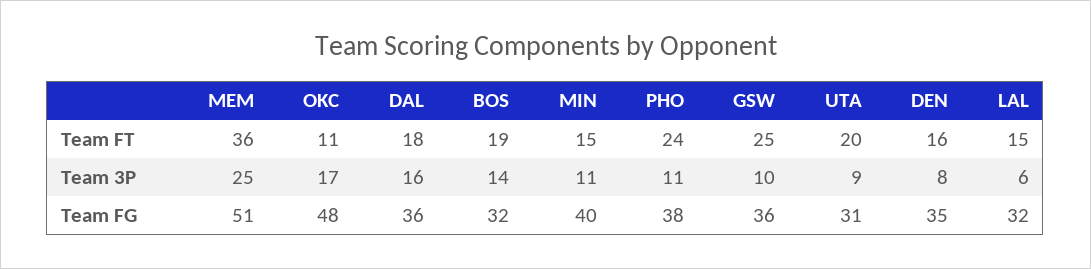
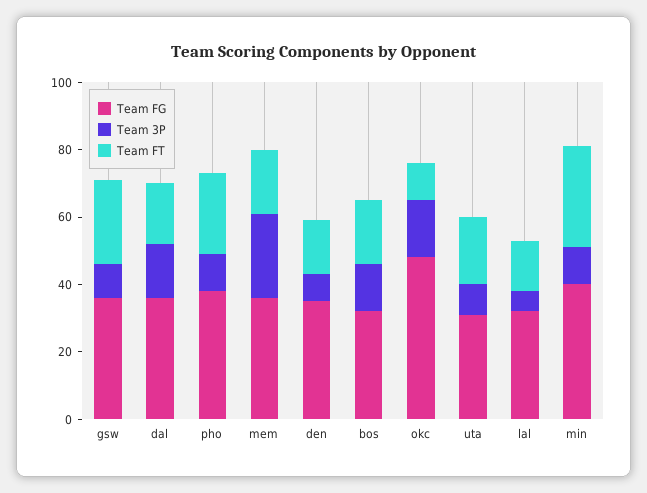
  {
    "Team FT": {
-     "MEM": 36,
+     "MEM": 20,
      "OKC": 11,
      "DAL": 18,
      "BOS": 19,
-     "MIN": 15,
+     "MIN": 30,
      "PHO": 24,
      "GSW": 25,
      "UTA": 20,
      "DEN": 16,
      "LAL": 15
    },
    "Team 3P": {
      "MEM": 25,
      "OKC": 17,
      "DAL": 16,
      "BOS": 14,
      "MIN": 11,
      "PHO": 11,
      "GSW": 10,
      "UTA": 9,
      "DEN": 8,
      "LAL": 6
    },
    "Team FG": {
-     "MEM": 51,
+     "MEM": 35,
      "OKC": 48,
      "DAL": 36,
      "BOS": 32,
      "MIN": 40,
      "PHO": 38,
      "GSW": 36,
      "UTA": 31,
      "DEN": 35,
      "LAL": 32
    }
  }

